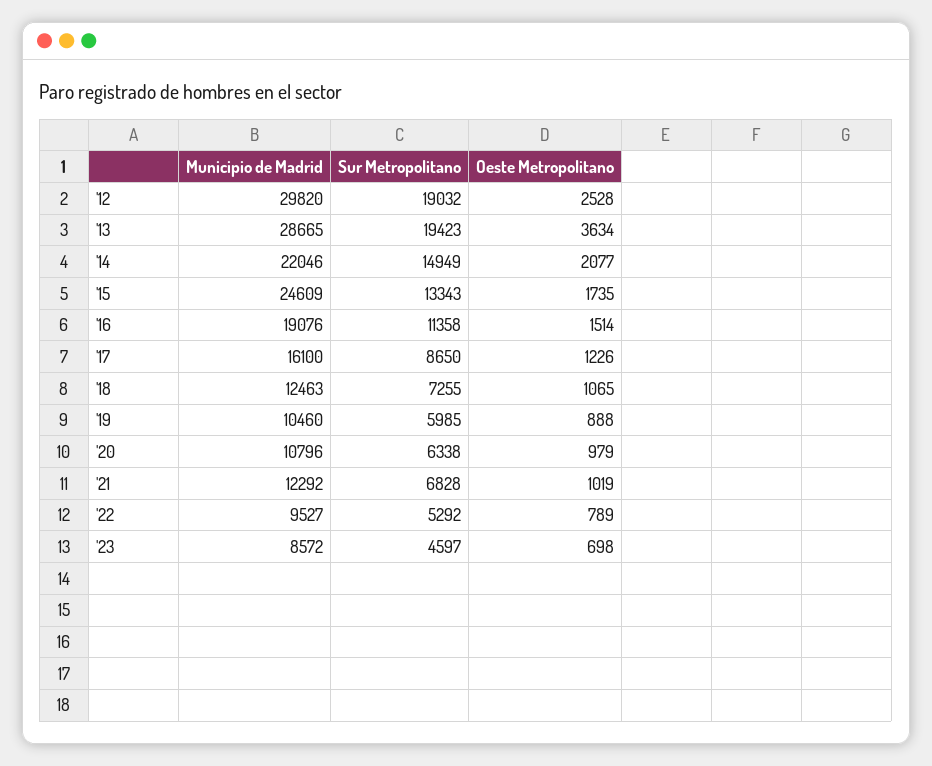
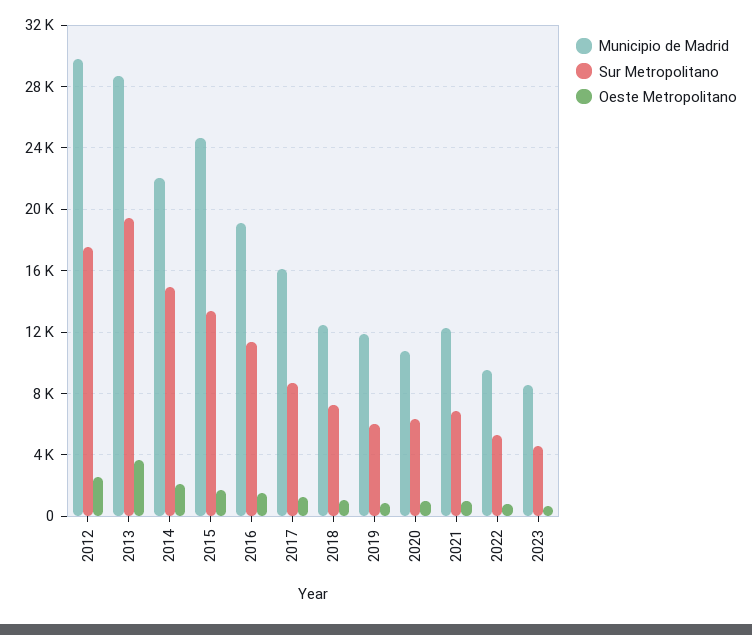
  {
    "Municipio de Madrid": {
      "'12": 29820,
      "'13": 28665,
      "'14": 22046,
      "'15": 24609,
      "'16": 19076,
      "'17": 16100,
      "'18": 12463,
-     "'19": 10460,
+     "'19": 12000,
      "'20": 10796,
      "'21": 12292,
      "'22": 9527,
      "'23": 8572
    },
    "Sur Metropolitano": {
-     "'12": 19032,
+     "'12": 17500,
      "'13": 19423,
      "'14": 14949,
      "'15": 13343,
      "'16": 11358,
      "'17": 8650,
      "'18": 7255,
      "'19": 5985,
      "'20": 6338,
      "'21": 6828,
      "'22": 5292,
      "'23": 4597
    },
    "Oeste Metropolitano": {
      "'12": 2528,
      "'13": 3634,
      "'14": 2077,
      "'15": 1735,
      "'16": 1514,
      "'17": 1226,
      "'18": 1065,
      "'19": 888,
      "'20": 979,
      "'21": 1019,
      "'22": 789,
      "'23": 698
    }
  }

